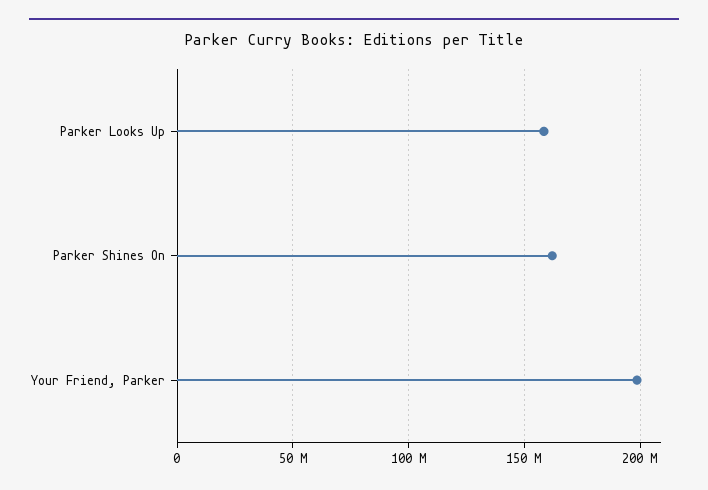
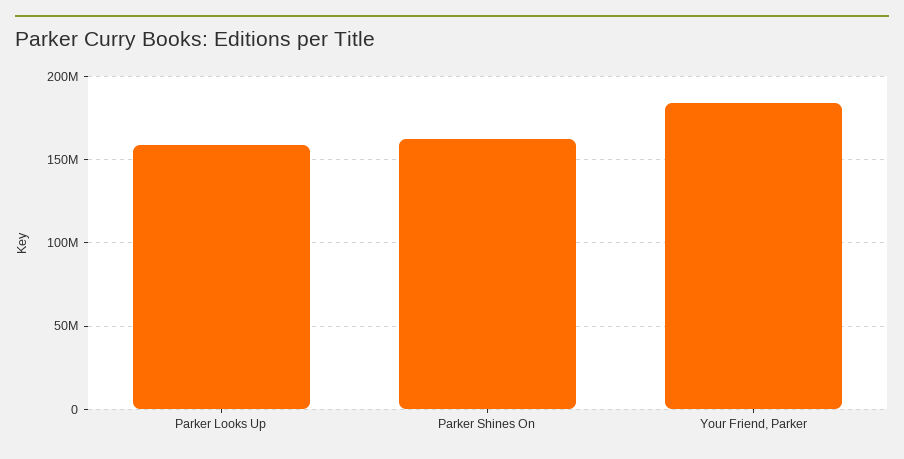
  {
    "Parker Looks Up": 160000000,
    "Parker Shines On": 160000000,
-   "Your Friend, Parker": 200000000
+   "Your Friend, Parker": 185000000
  }

